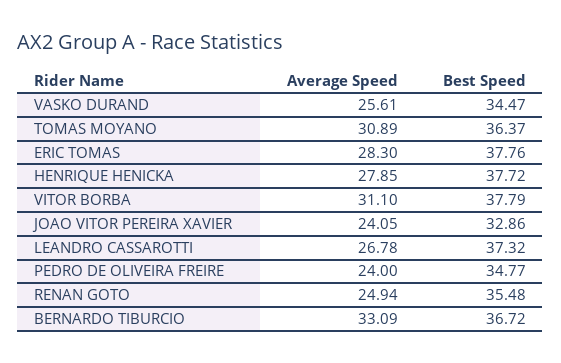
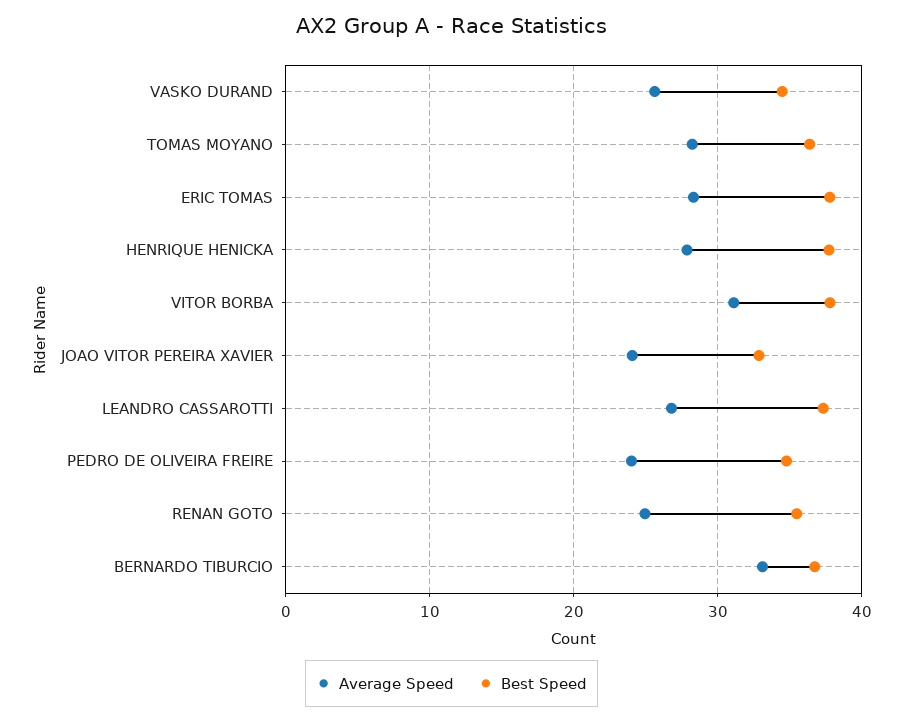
  {
    "Average Speed": {
      "VASKO DURAND": 25.61,
-     "TOMAS MOYANO": 30.89,
+     "TOMAS MOYANO": 28,
      "ERIC TOMAS": 28.3,
      "HENRIQUE HENICKA": 27.85,
      "VITOR BORBA": 31.1,
      "JOAO VITOR PEREIRA XAVIER": 24.05,
      "LEANDRO CASSAROTTI": 26.78,
      "PEDRO DE OLIVEIRA FREIRE": 24,
      "RENAN GOTO": 24.94,
      "BERNARDO TIBURCIO": 33.09
    },
    "Best Speed": {
      "VASKO DURAND": 34.47,
      "TOMAS MOYANO": 36.37,
      "ERIC TOMAS": 37.76,
      "HENRIQUE HENICKA": 37.72,
      "VITOR BORBA": 37.79,
      "JOAO VITOR PEREIRA XAVIER": 32.86,
      "LEANDRO CASSAROTTI": 37.32,
      "PEDRO DE OLIVEIRA FREIRE": 34.77,
      "RENAN GOTO": 35.48,
      "BERNARDO TIBURCIO": 36.72
    }
  }

